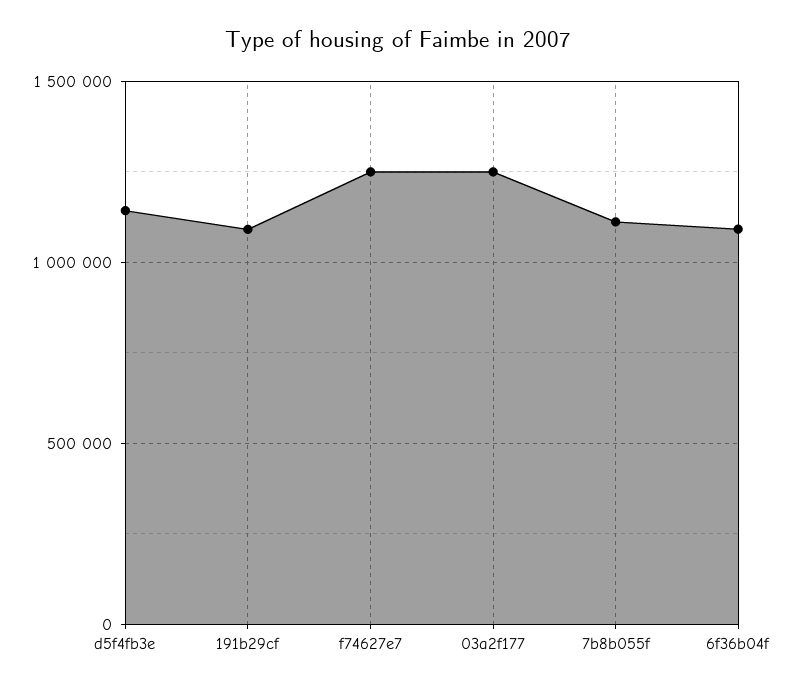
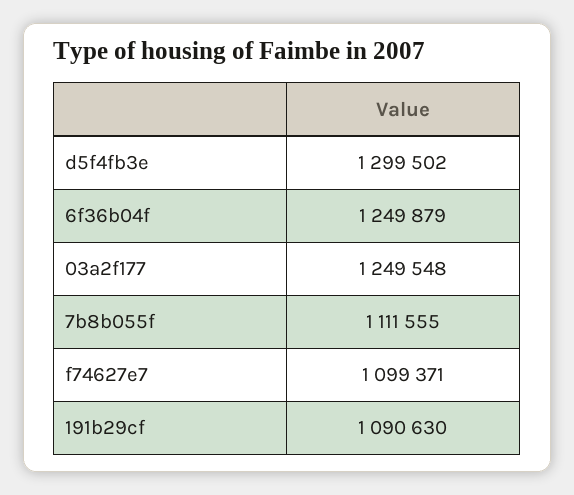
  {
-   "d5f4fb3e": 1150000,
+   "d5f4fb3e": 1299502,
    "191b29cf": 1090630,
-   "f74627e7": 1250000,
+   "f74627e7": 1099371,
    "03a2f177": 1249548,
    "7b8b055f": 1111555,
-   "6f36b04f": 1100000
+   "6f36b04f": 1249879
  }

